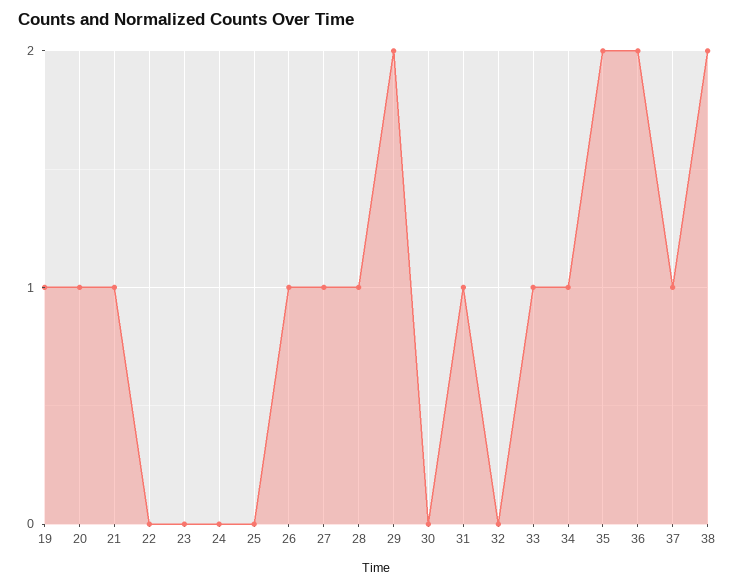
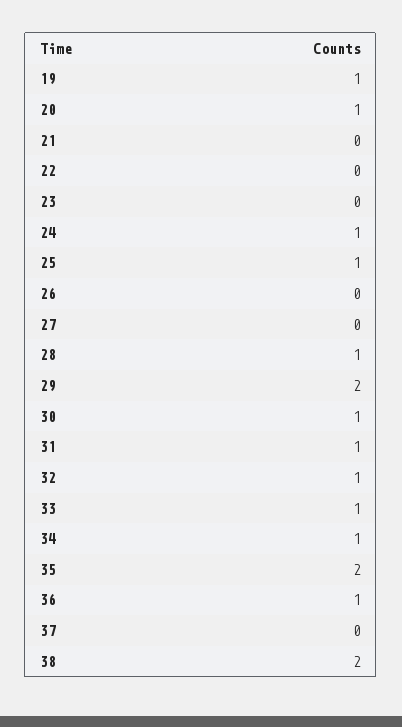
  {
    "19": 1,
    "20": 1,
-   "21": 1,
+   "21": 0,
    "22": 0,
    "23": 0,
-   "24": 0,
+   "24": 1,
-   "25": 0,
+   "25": 1,
-   "26": 1,
+   "26": 0,
-   "27": 1,
+   "27": 0,
    "28": 1,
    "29": 2,
-   "30": 0,
+   "30": 1,
    "31": 1,
-   "32": 0,
+   "32": 1,
    "33": 1,
    "34": 1,
    "35": 2,
-   "36": 2,
+   "36": 1,
-   "37": 1,
+   "37": 0,
    "38": 2
  }

